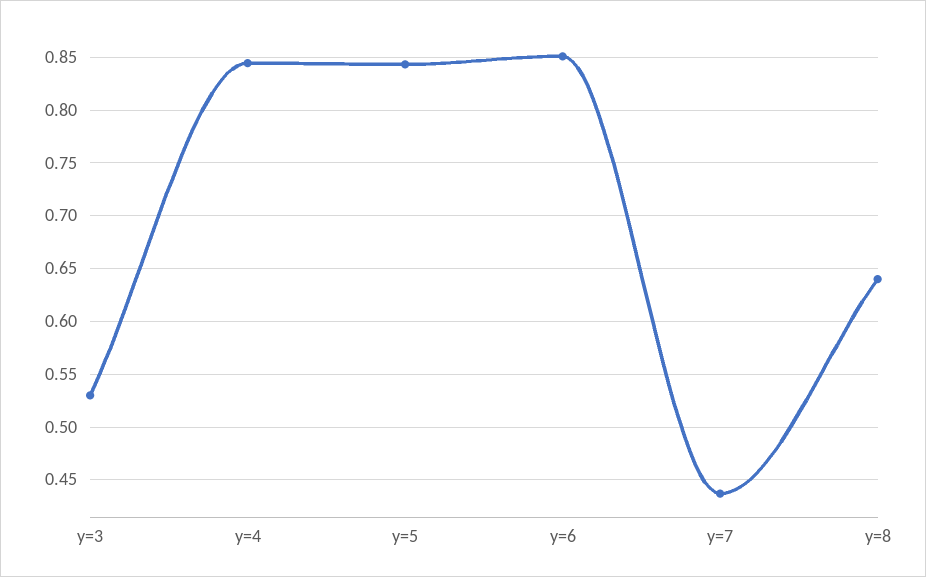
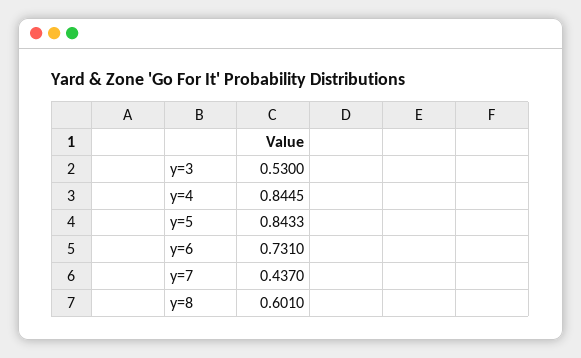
  {
    "y=3": 0.53,
    "y=4": 0.8445,
    "y=5": 0.8433,
-   "y=6": 0.85,
+   "y=6": 0.731,
    "y=7": 0.437,
-   "y=8": 0.64
+   "y=8": 0.601
  }

